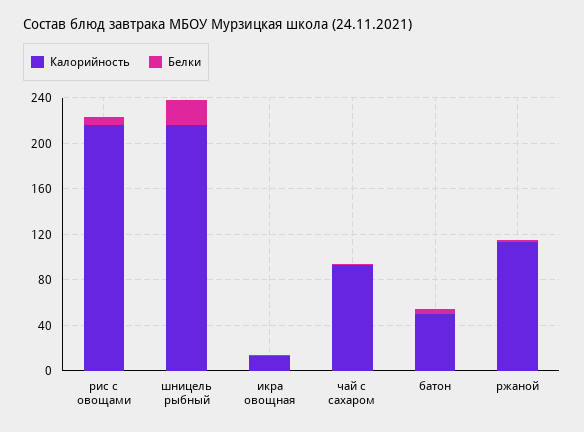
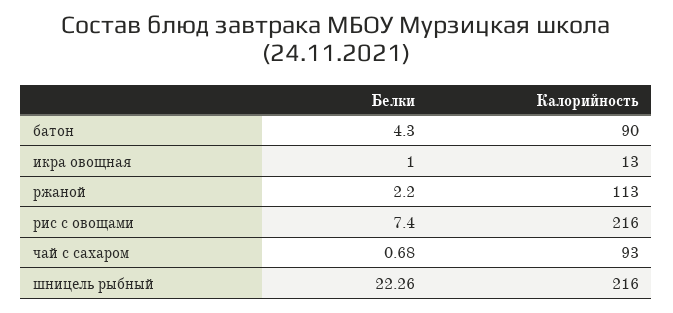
  {
    "Калорийность": {
      "рис с овощами": 216,
      "шницель рыбный": 216,
      "икра овощная": 13,
      "чай с сахаром": 93,
-     "батон": 50,
+     "батон": 90,
      "ржаной": 113
    },
    "Белки": {
      "рис с овощами": 7.4,
      "шницель рыбный": 22.26,
      "икра овощная": 1,
      "чай с сахаром": 0.68,
      "батон": 4.3,
      "ржаной": 2.2
    }
  }

